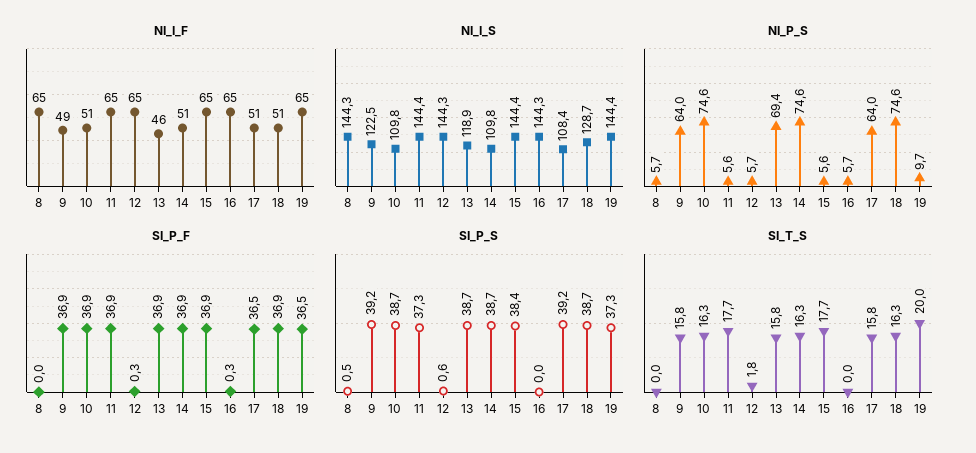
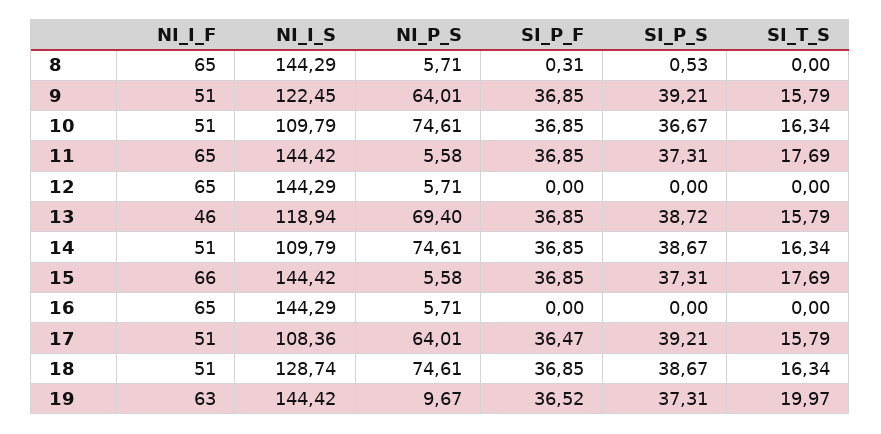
  {
    "NI_I_F": {
      "8": 65,
-     "9": 49,
+     "9": 51,
      "10": 51,
      "11": 65,
      "12": 65,
      "13": 46,
      "14": 51,
-     "15": 65,
+     "15": 66,
      "16": 65,
      "17": 51,
      "18": 51,
-     "19": 65
+     "19": 63
    },
    "NI_I_S": {
      "8": 144.29,
      "9": 122.45,
      "10": 109.79,
      "11": 144.42,
      "12": 144.29,
      "13": 118.94,
      "14": 109.79,
      "15": 144.42,
      "16": 144.29,
      "17": 108.36,
      "18": 128.74,
      "19": 144.42
    },
    "NI_P_S": {
      "8": 5.71,
      "9": 64.01,
      "10": 74.61,
      "11": 5.58,
      "12": 5.71,
      "13": 69.4,
      "14": 74.61,
      "15": 5.58,
      "16": 5.71,
      "17": 64.01,
      "18": 74.61,
      "19": 9.67
    },
    "SI_P_F": {
-     "8": 0,
+     "8": 0.31,
      "9": 36.85,
      "10": 36.85,
      "11": 36.85,
-     "12": 0.3,
+     "12": 0,
      "13": 36.85,
      "14": 36.85,
      "15": 36.85,
-     "16": 0.3,
+     "16": 0,
      "17": 36.47,
      "18": 36.85,
      "19": 36.52
    },
    "SI_P_S": {
      "8": 0.53,
      "9": 39.21,
-     "10": 38.7,
+     "10": 36.67,
      "11": 37.31,
-     "12": 0.6,
+     "12": 0,
      "13": 38.72,
      "14": 38.67,
-     "15": 38.4,
+     "15": 37.31,
      "16": 0,
      "17": 39.21,
      "18": 38.67,
      "19": 37.31
    },
    "SI_T_S": {
      "8": 0,
      "9": 15.79,
      "10": 16.34,
      "11": 17.69,
-     "12": 1.8,
+     "12": 0,
      "13": 15.79,
      "14": 16.34,
      "15": 17.69,
      "16": 0,
      "17": 15.79,
      "18": 16.34,
      "19": 19.97
    }
  }

